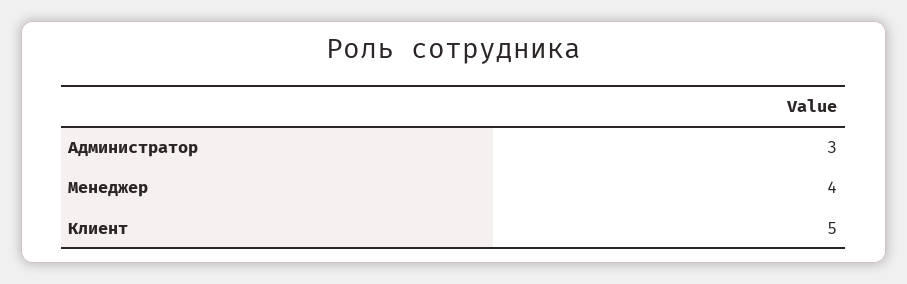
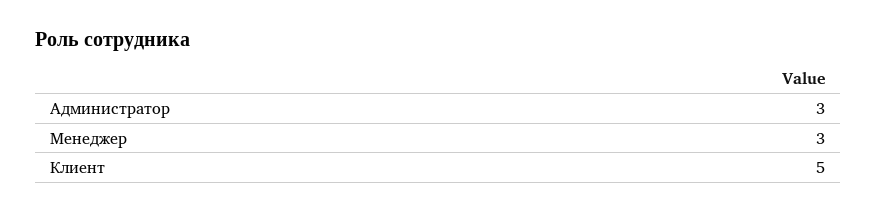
  {
    "Администратор": 3,
-   "Менеджер": 4,
+   "Менеджер": 3,
    "Клиент": 5
  }

